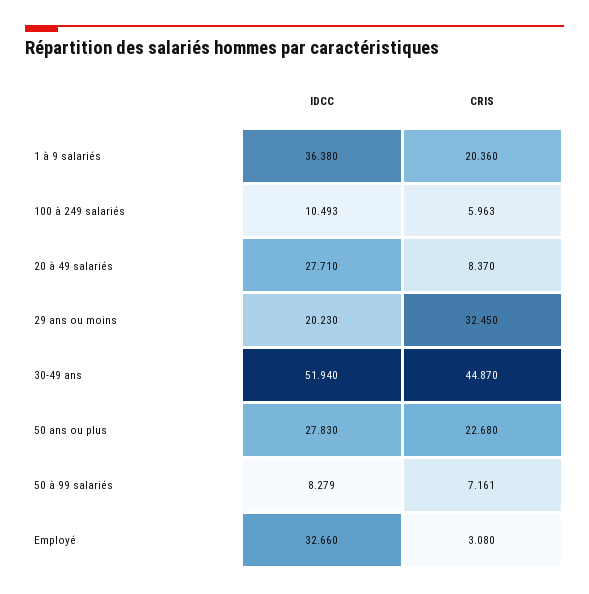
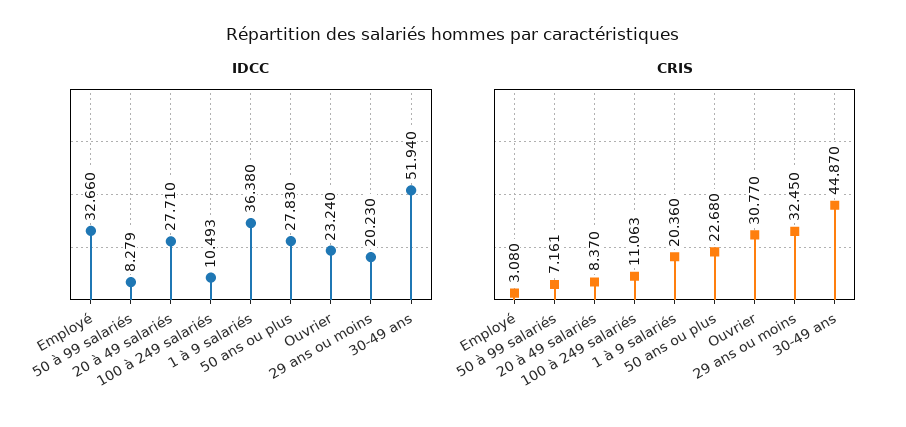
  {
    "IDCC": {
      "1 à 9 salariés": 36.38,
      "100 à 249 salariés": 10.493,
      "20 à 49 salariés": 27.71,
      "29 ans ou moins": 20.23,
      "30-49 ans": 51.94,
      "50 ans ou plus": 27.83,
      "50 à 99 salariés": 8.279,
-     "Employé": 32.66
+     "Employé": 32.66,
+     "Ouvrier": 23.24
    },
    "CRIS": {
      "1 à 9 salariés": 20.36,
-     "100 à 249 salariés": 5.963,
+     "100 à 249 salariés": 11.063,
      "20 à 49 salariés": 8.37,
      "29 ans ou moins": 32.45,
      "30-49 ans": 44.87,
      "50 ans ou plus": 22.68,
      "50 à 99 salariés": 7.161,
-     "Employé": 3.08
+     "Employé": 3.08,
+     "Ouvrier": 30.77
    }
  }

